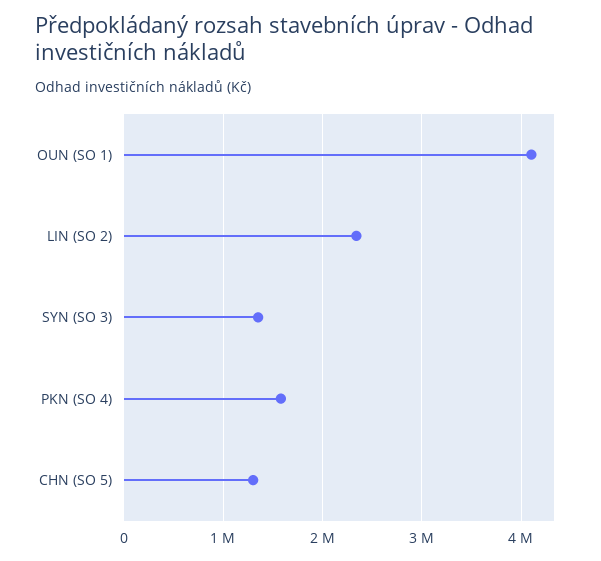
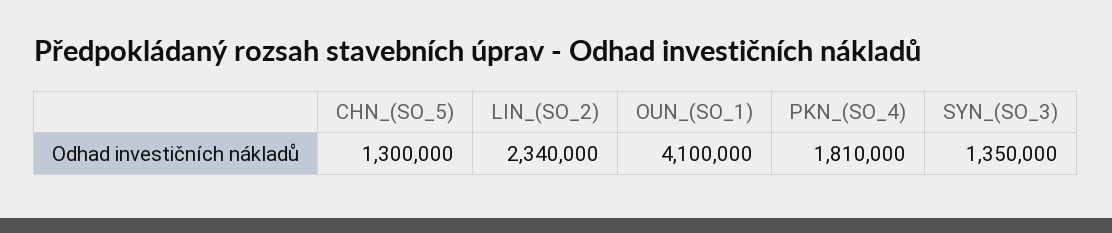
  {
    "OUN (SO 1)": 4100000,
    "LIN (SO 2)": 2340000,
    "SYN (SO 3)": 1350000,
-   "PKN (SO 4)": 1600000,
+   "PKN (SO 4)": 1810000,
    "CHN (SO 5)": 1300000
  }

